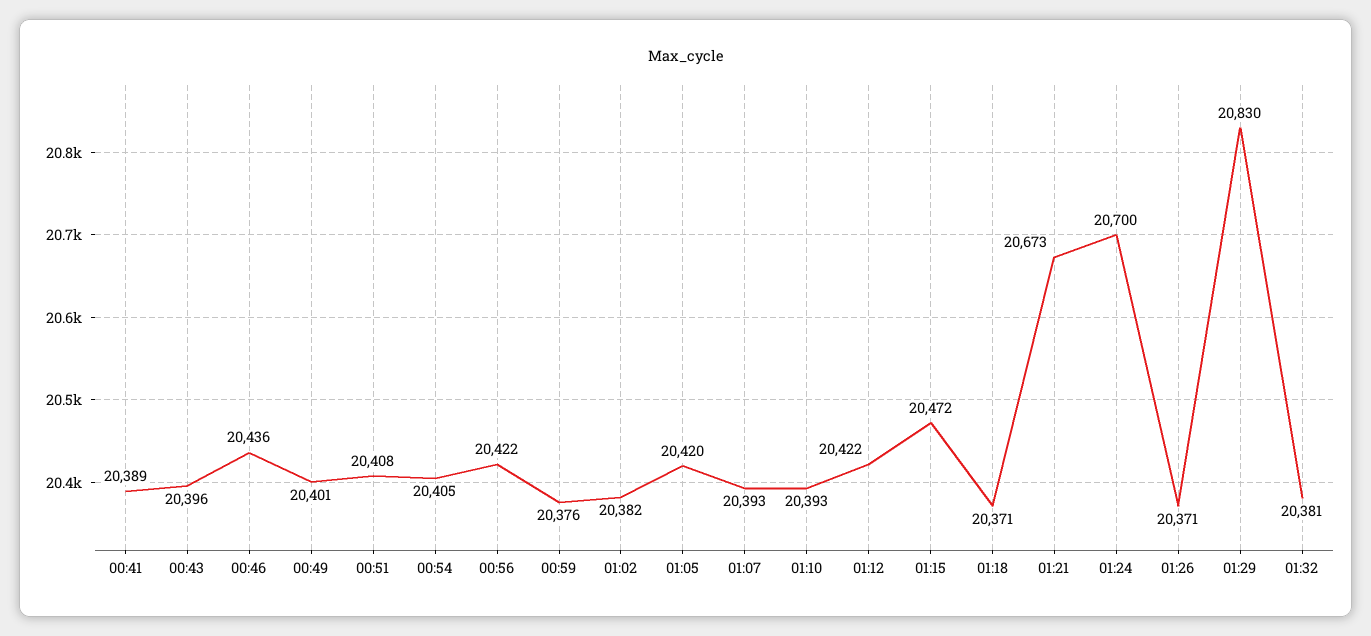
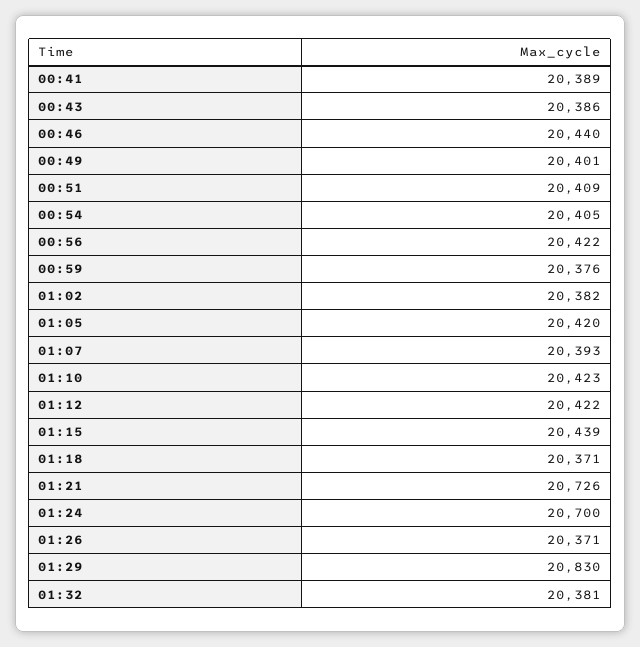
  {
    "00:41": 20389,
-   "00:43": 20396,
+   "00:43": 20386,
-   "00:46": 20436,
+   "00:46": 20440,
    "00:49": 20401,
-   "00:51": 20408,
+   "00:51": 20409,
    "00:54": 20405,
    "00:56": 20422,
    "00:59": 20376,
    "01:02": 20382,
    "01:05": 20420,
    "01:07": 20393,
-   "01:10": 20393,
+   "01:10": 20423,
    "01:12": 20422,
-   "01:15": 20472,
+   "01:15": 20439,
    "01:18": 20371,
-   "01:21": 20673,
+   "01:21": 20726,
    "01:24": 20700,
    "01:26": 20371,
    "01:29": 20830,
    "01:32": 20381
  }

